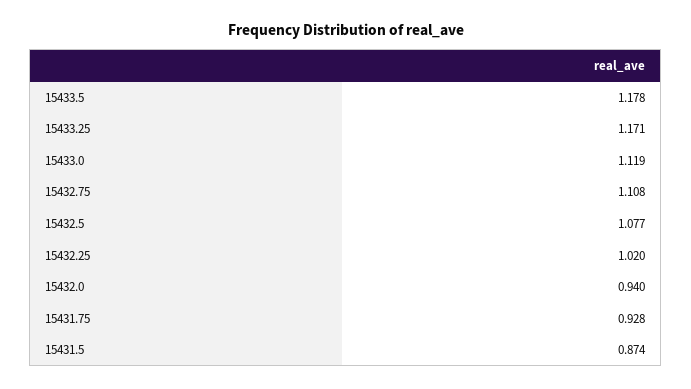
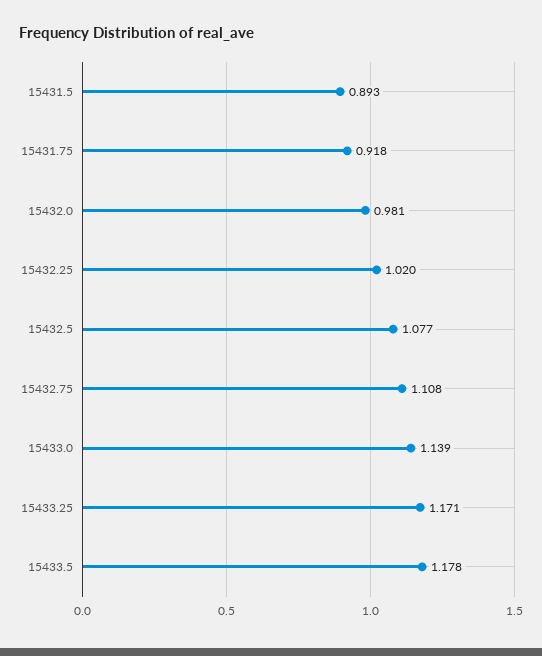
  {
    "15433.5": 1.178,
    "15433.25": 1.171,
-   "15433.0": 1.119,
+   "15433.0": 1.139,
    "15432.75": 1.108,
    "15432.5": 1.077,
    "15432.25": 1.02,
-   "15432.0": 0.94,
+   "15432.0": 0.981,
-   "15431.75": 0.928,
+   "15431.75": 0.918,
-   "15431.5": 0.874
+   "15431.5": 0.893
  }

